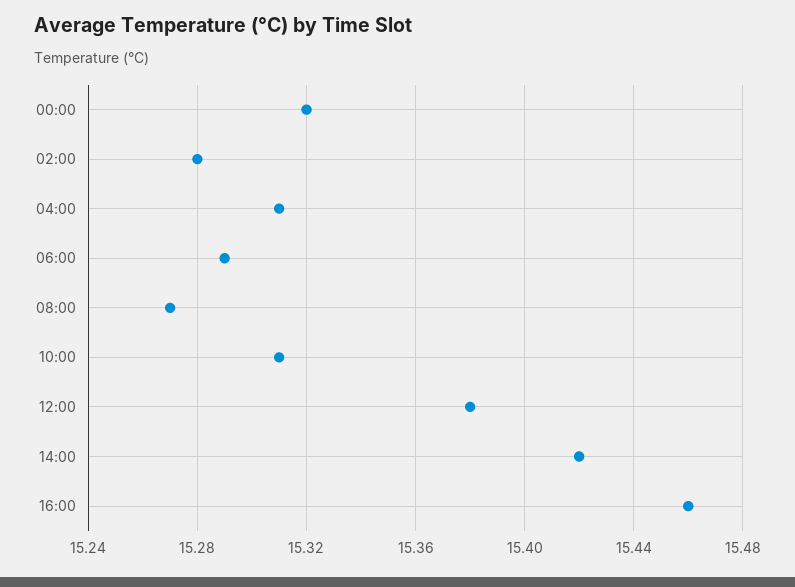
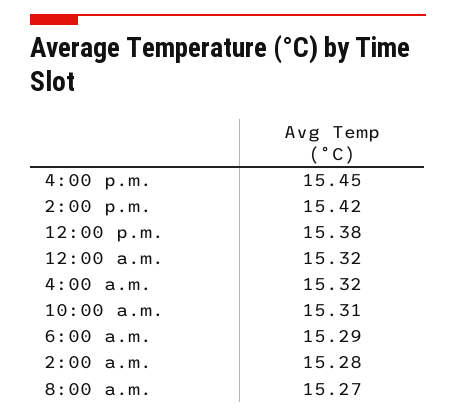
  {
    "00:00": 15.32,
    "02:00": 15.28,
-   "04:00": 15.31,
+   "04:00": 15.32,
    "06:00": 15.29,
    "08:00": 15.27,
    "10:00": 15.31,
    "12:00": 15.38,
    "14:00": 15.42,
-   "16:00": 15.46
+   "16:00": 15.45
  }

